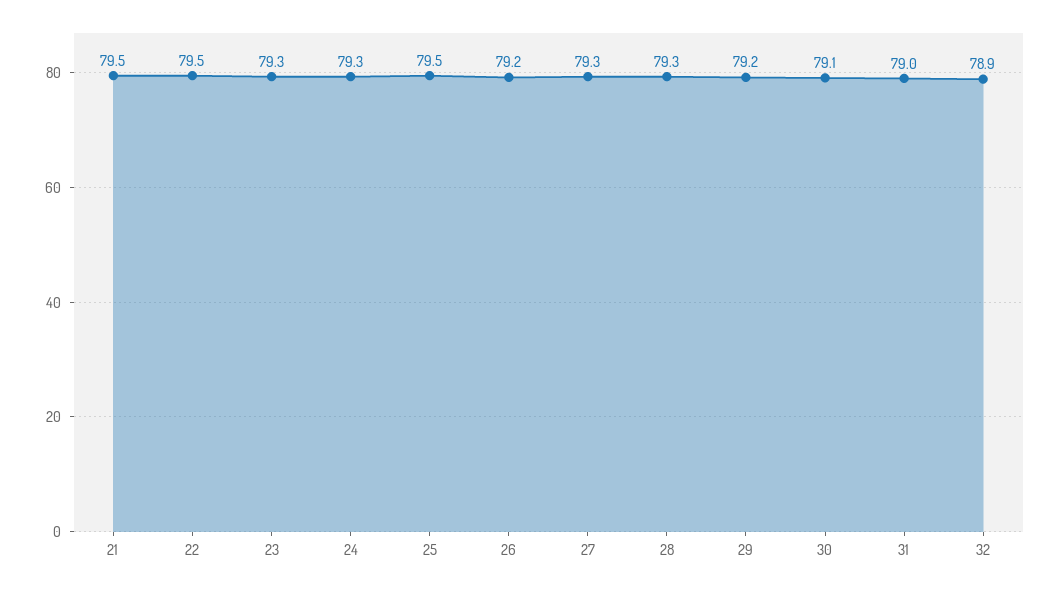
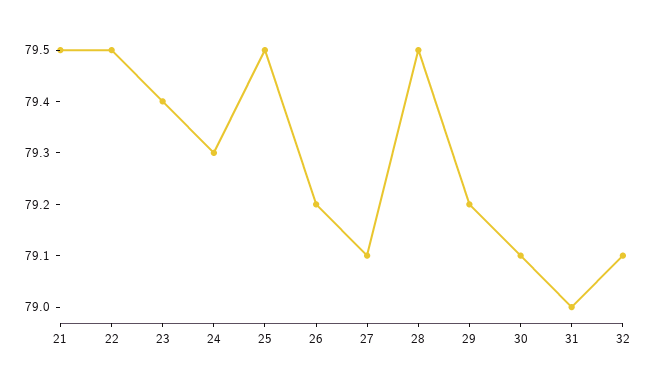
  {
    "21": 79.5,
    "22": 79.5,
-   "23": 79.3,
+   "23": 79.4,
    "24": 79.3,
    "25": 79.5,
    "26": 79.2,
-   "27": 79.3,
+   "27": 79.1,
-   "28": 79.3,
+   "28": 79.5,
    "29": 79.2,
    "30": 79.1,
    "31": 79,
-   "32": 78.9
+   "32": 79.1
  }

